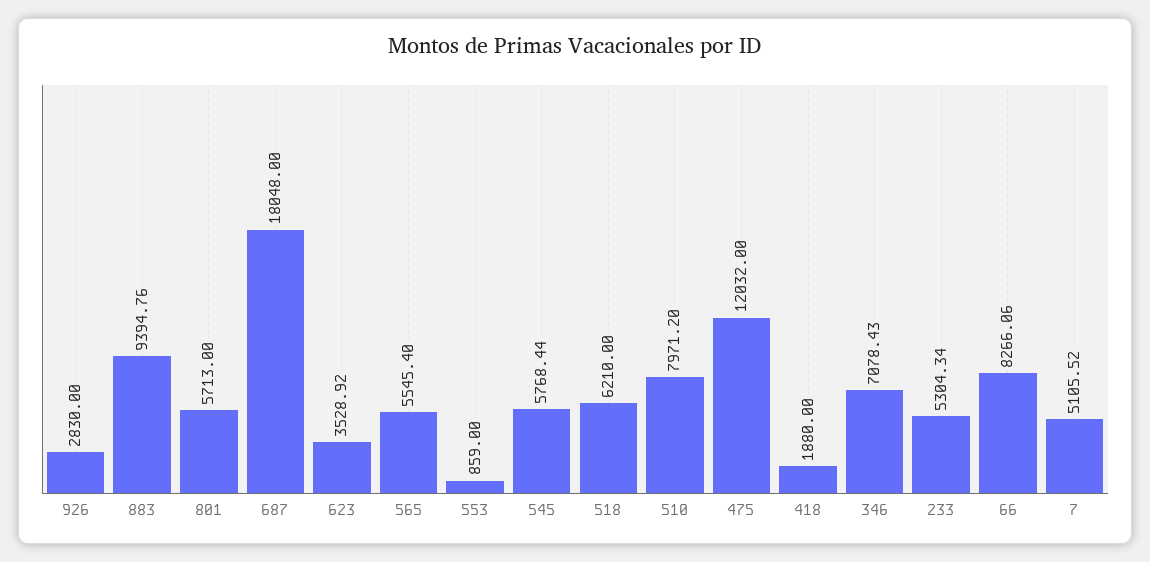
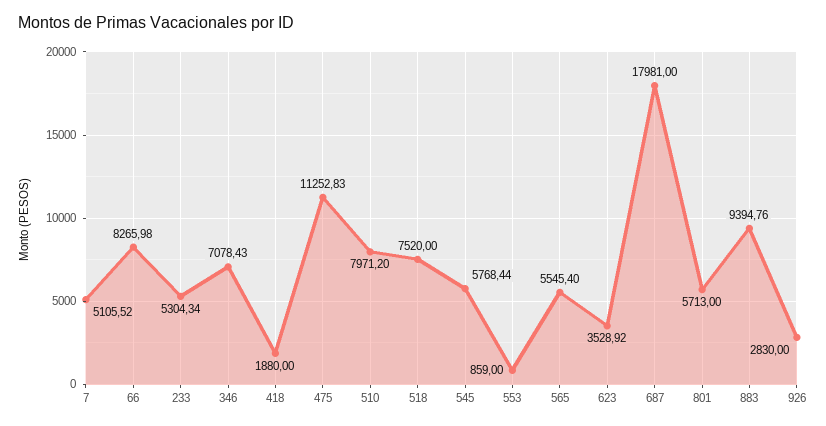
  {
    "926": 2830,
    "883": 9394.76,
    "801": 5713,
-   "687": 18048,
+   "687": 17981,
    "623": 3528.92,
    "565": 5545.4,
    "553": 859,
    "545": 5768.44,
-   "518": 6210,
+   "518": 7520,
    "510": 7971.2,
-   "475": 12032,
+   "475": 11252.83,
    "418": 1880,
    "346": 7078.43,
    "233": 5304.34,
-   "66": 8266.06,
+   "66": 8265.98,
    "7": 5105.52
  }

